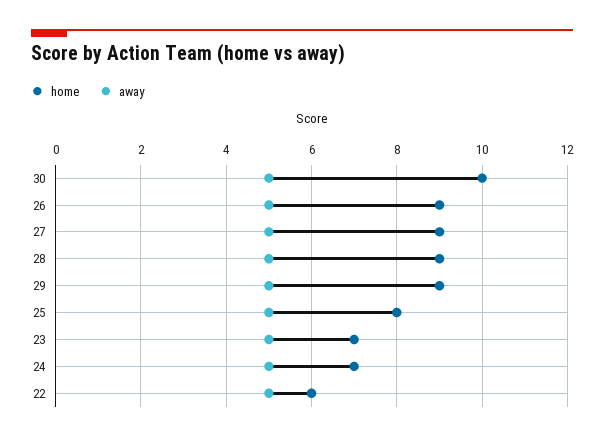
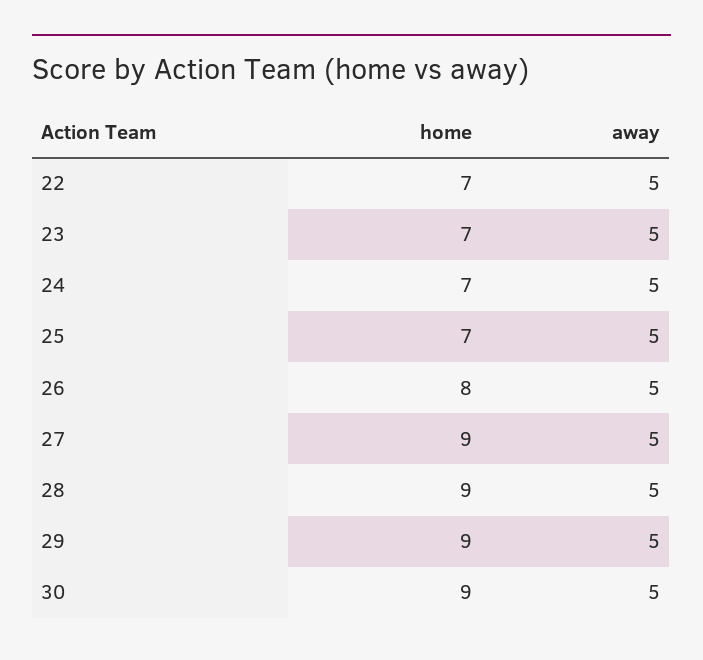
  {
    "home": {
-     "30": 10,
+     "30": 9,
-     "26": 9,
+     "26": 8,
      "27": 9,
      "28": 9,
      "29": 9,
-     "25": 8,
+     "25": 7,
      "23": 7,
      "24": 7,
-     "22": 6
+     "22": 7
    },
    "away": {
      "30": 5,
      "26": 5,
      "27": 5,
      "28": 5,
      "29": 5,
      "25": 5,
      "23": 5,
      "24": 5,
      "22": 5
    }
  }

